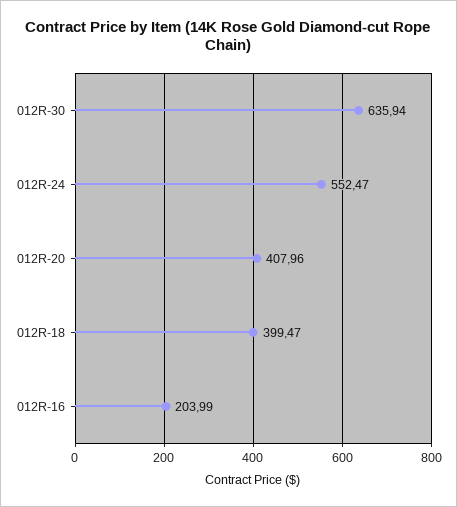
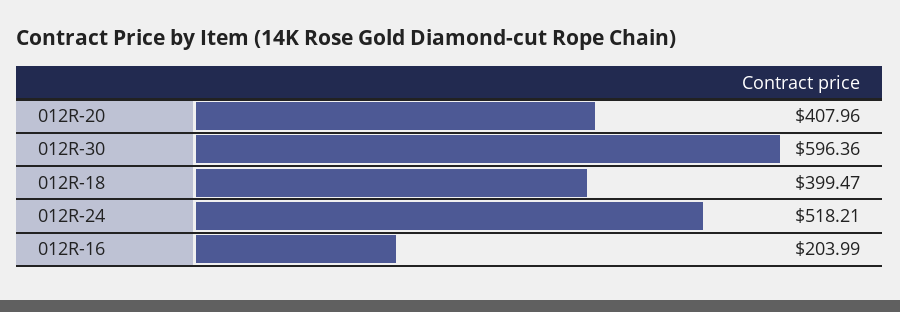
  {
-   "012R-30": 635.94,
+   "012R-30": 596.36,
-   "012R-24": 552.47,
+   "012R-24": 518.21,
    "012R-20": 407.96,
    "012R-18": 399.47,
    "012R-16": 203.99
  }

